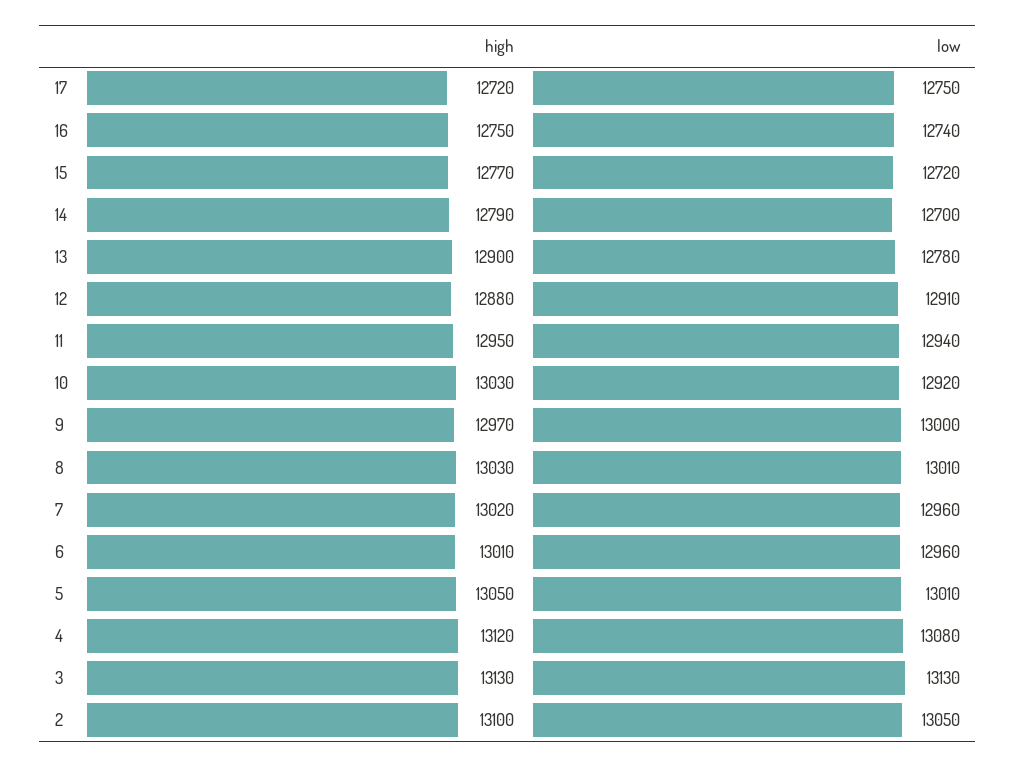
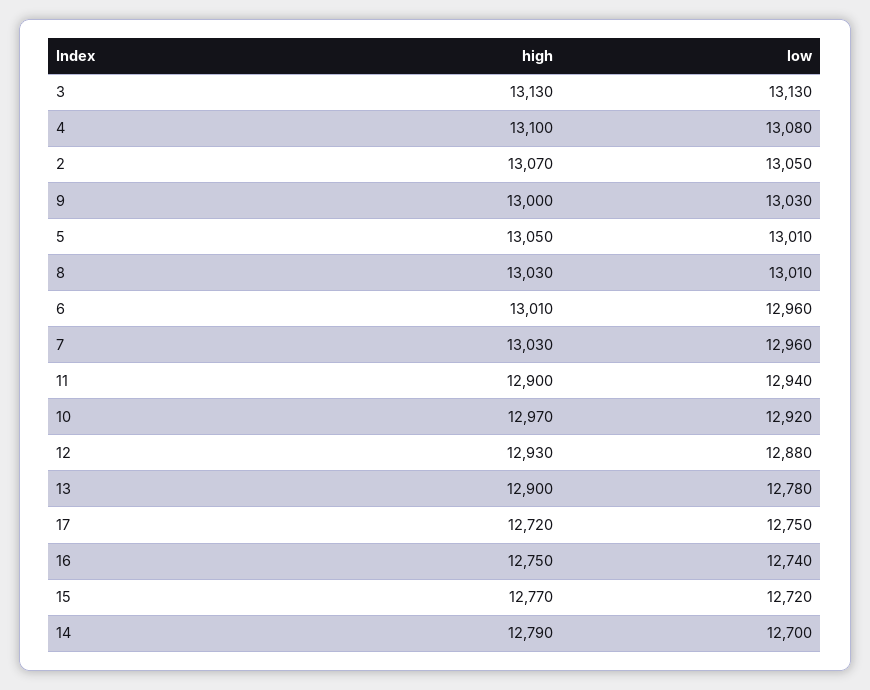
  {
    "high": {
      "17": 12720,
      "16": 12750,
      "15": 12770,
      "14": 12790,
      "13": 12900,
-     "12": 12880,
+     "12": 12930,
-     "11": 12950,
+     "11": 12900,
-     "10": 13030,
+     "10": 12970,
-     "9": 12970,
+     "9": 13000,
      "8": 13030,
-     "7": 13020,
+     "7": 13030,
      "6": 13010,
      "5": 13050,
-     "4": 13120,
+     "4": 13100,
      "3": 13130,
-     "2": 13100
+     "2": 13070
    },
    "low": {
      "17": 12750,
      "16": 12740,
      "15": 12720,
      "14": 12700,
      "13": 12780,
-     "12": 12910,
+     "12": 12880,
      "11": 12940,
      "10": 12920,
-     "9": 13000,
+     "9": 13030,
      "8": 13010,
      "7": 12960,
      "6": 12960,
      "5": 13010,
      "4": 13080,
      "3": 13130,
      "2": 13050
    }
  }

